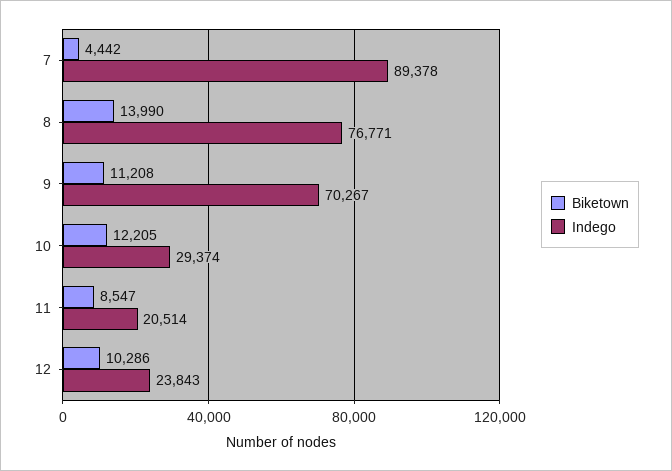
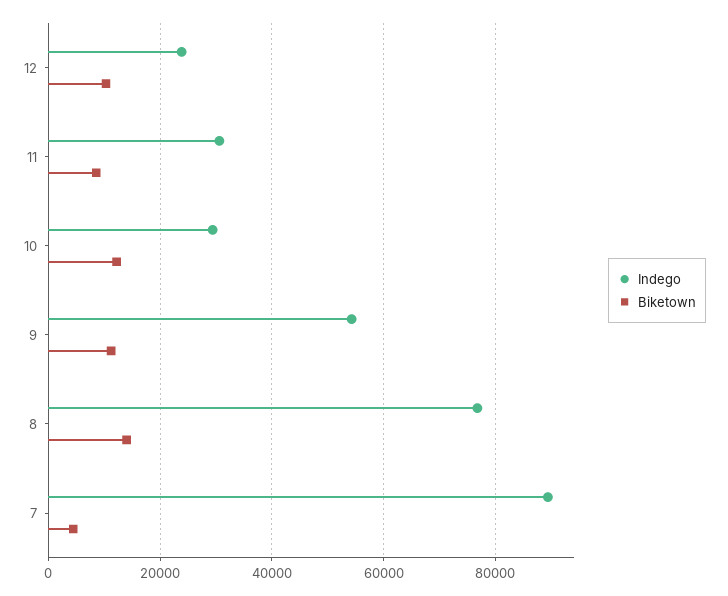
  {
    "Biketown": {
      "7": 4442,
      "8": 13990,
      "9": 11208,
      "10": 12205,
      "11": 8547,
      "12": 10286
    },
    "Indego": {
      "7": 89378,
      "8": 76771,
-     "9": 70267,
+     "9": 54000,
      "10": 29374,
-     "11": 20514,
+     "11": 30000,
      "12": 23843
    }
  }

